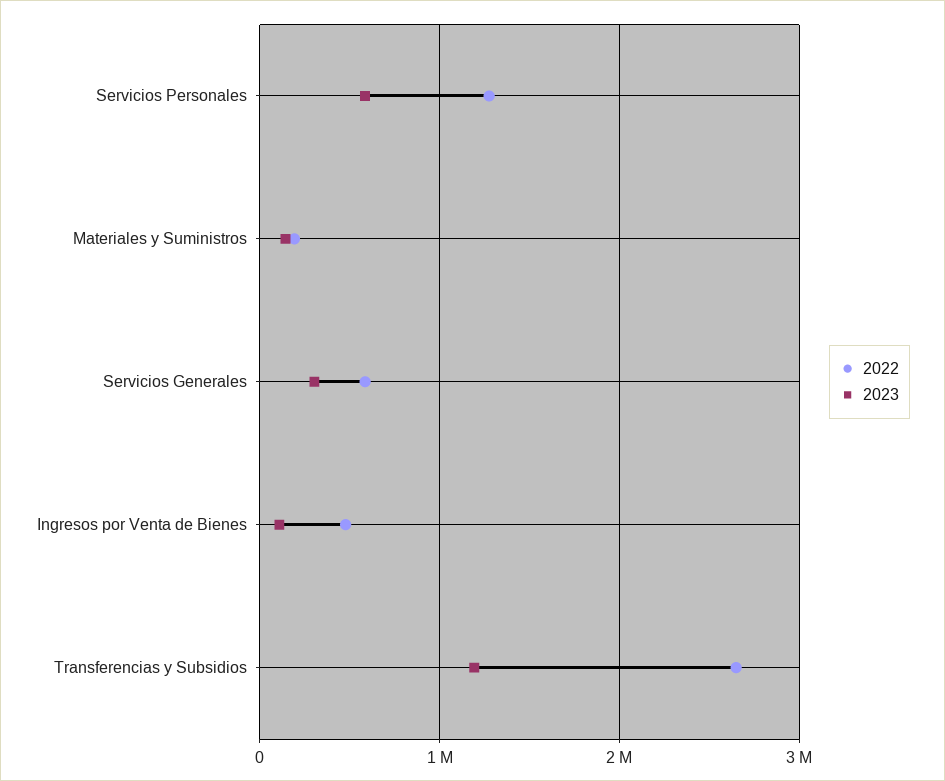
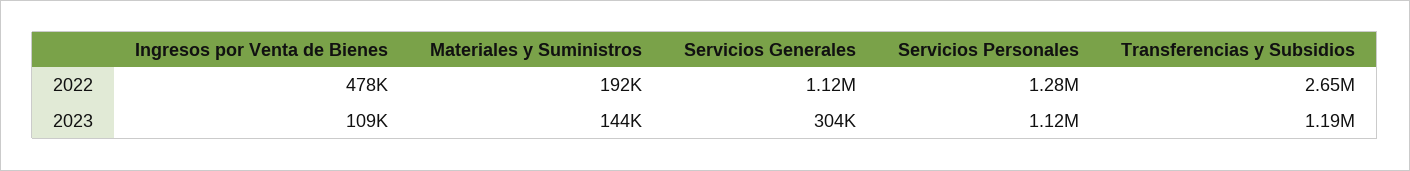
  {
    "2022": {
      "Servicios Personales": 1280000,
      "Materiales y Suministros": 192000,
-     "Servicios Generales": 600000,
+     "Servicios Generales": 1120000,
      "Ingresos por Venta de Bienes": 478000,
      "Transferencias y Subsidios": 2650000
    },
    "2023": {
-     "Servicios Personales": 600000,
+     "Servicios Personales": 1120000,
      "Materiales y Suministros": 144000,
      "Servicios Generales": 304000,
      "Ingresos por Venta de Bienes": 109000,
      "Transferencias y Subsidios": 1190000
    }
  }

